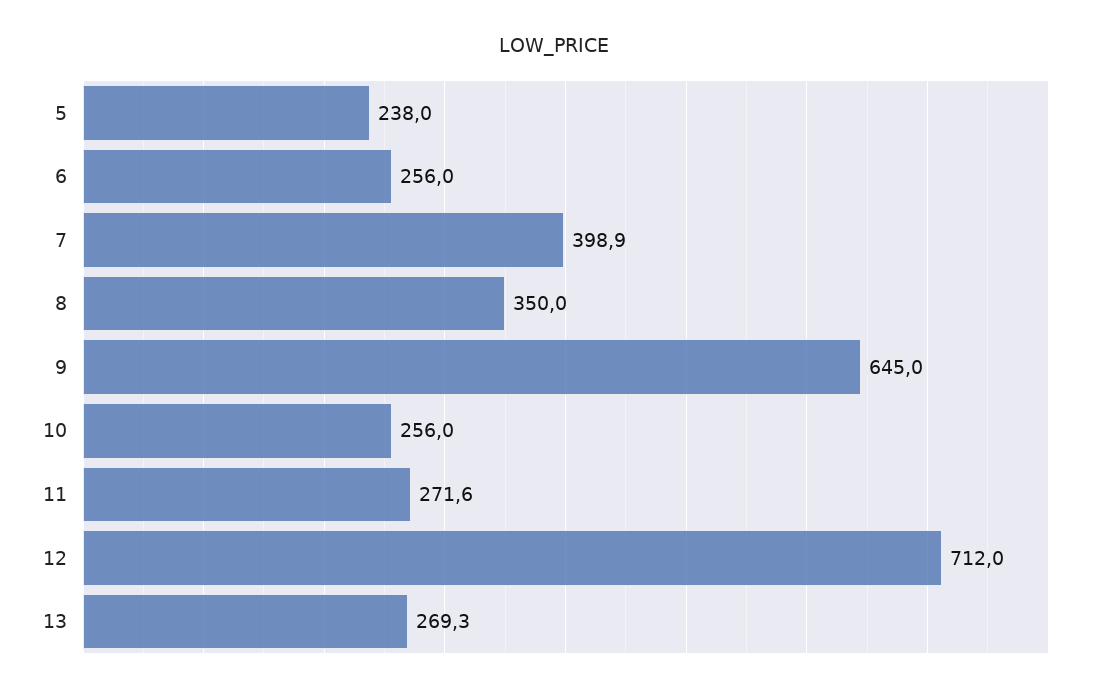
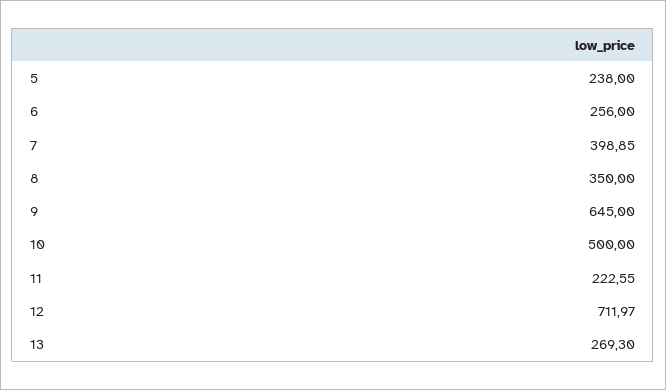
  {
    "5": 238,
    "6": 256,
    "7": 398.85,
    "8": 350,
    "9": 645,
-   "10": 256,
+   "10": 500,
-   "11": 271.6,
+   "11": 222.55,
    "12": 711.97,
    "13": 269.3
  }

